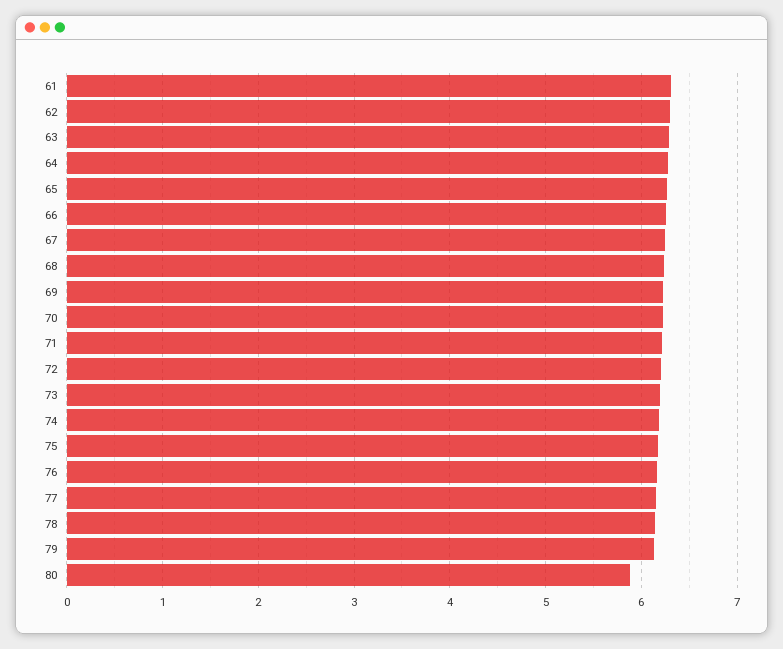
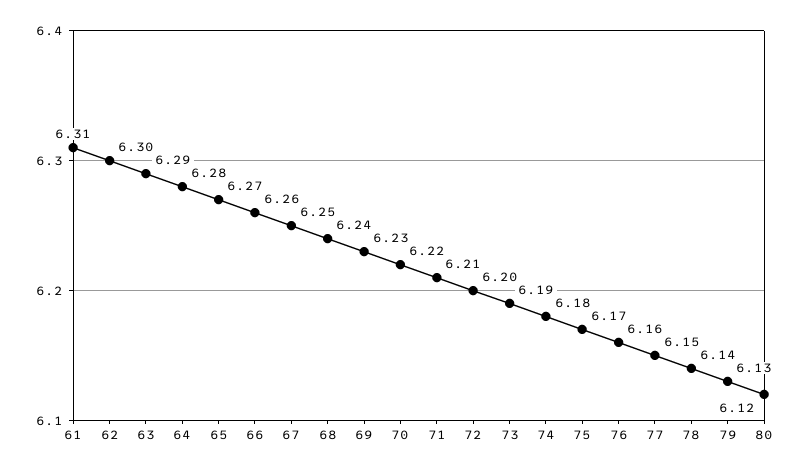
  {
    "61": 6.31,
    "62": 6.3,
    "63": 6.29,
    "64": 6.28,
    "65": 6.27,
    "66": 6.26,
    "67": 6.25,
    "68": 6.24,
    "69": 6.23,
    "70": 6.22,
    "71": 6.21,
    "72": 6.2,
    "73": 6.19,
    "74": 6.18,
    "75": 6.17,
    "76": 6.16,
    "77": 6.15,
    "78": 6.14,
    "79": 6.13,
-   "80": 5.9
+   "80": 6.12
  }

